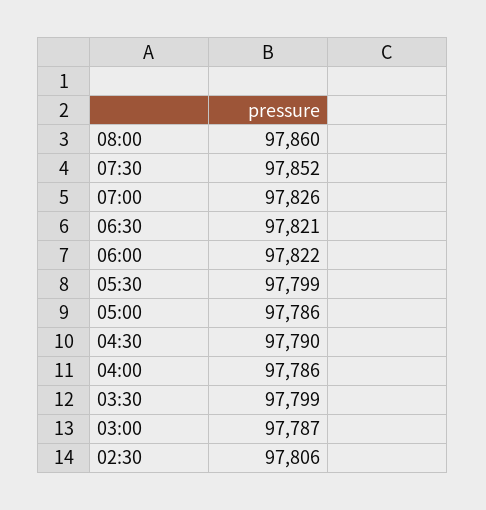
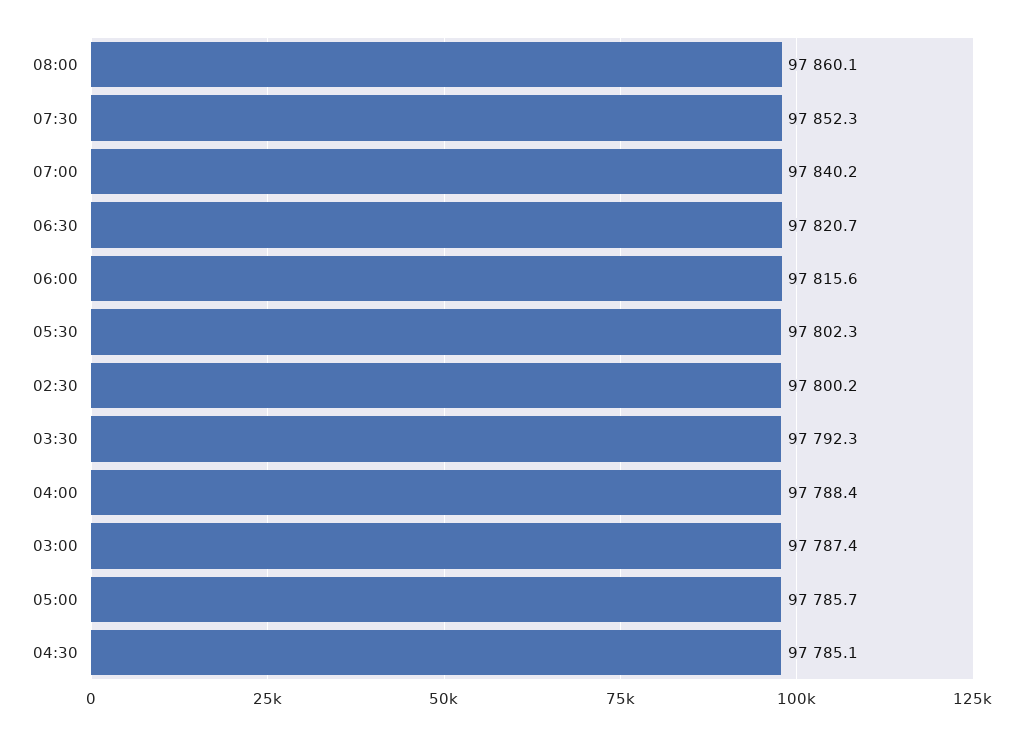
  {
    "08:00": 97860.1,
    "07:30": 97852.3,
-   "07:00": 97826,
+   "07:00": 97840.2,
    "06:30": 97820.7,
-   "06:00": 97822,
+   "06:00": 97815.6,
-   "05:30": 97799,
+   "05:30": 97802.3,
    "05:00": 97785.7,
-   "04:30": 97790,
+   "04:30": 97785.1,
-   "04:00": 97786,
+   "04:00": 97788.4,
-   "03:30": 97799,
+   "03:30": 97792.3,
    "03:00": 97787.4,
-   "02:30": 97806
+   "02:30": 97800.2
  }

